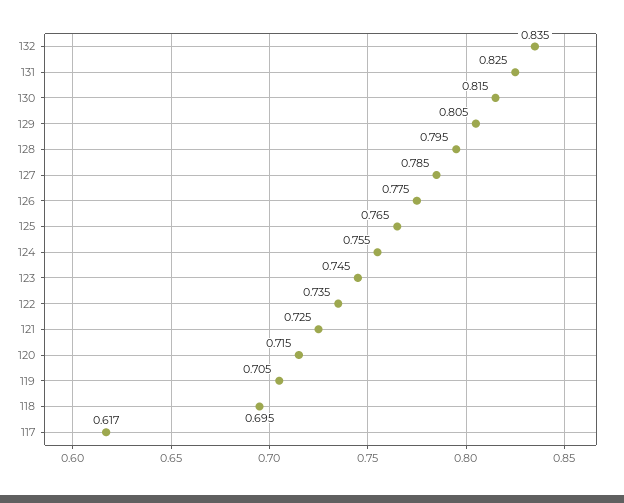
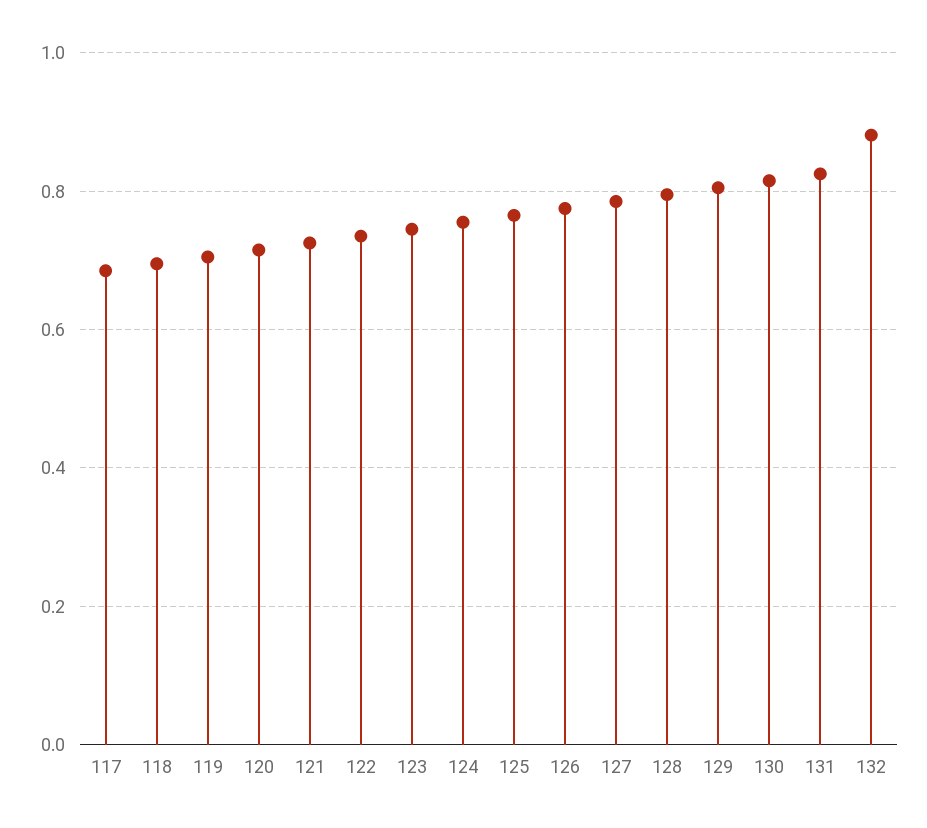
  {
-   "132": 0.835,
+   "132": 0.88,
    "131": 0.825,
    "130": 0.815,
    "129": 0.805,
    "128": 0.795,
    "127": 0.785,
    "126": 0.775,
    "125": 0.765,
    "124": 0.755,
    "123": 0.745,
    "122": 0.735,
    "121": 0.725,
    "120": 0.715,
    "119": 0.705,
    "118": 0.695,
-   "117": 0.617
+   "117": 0.68
  }

